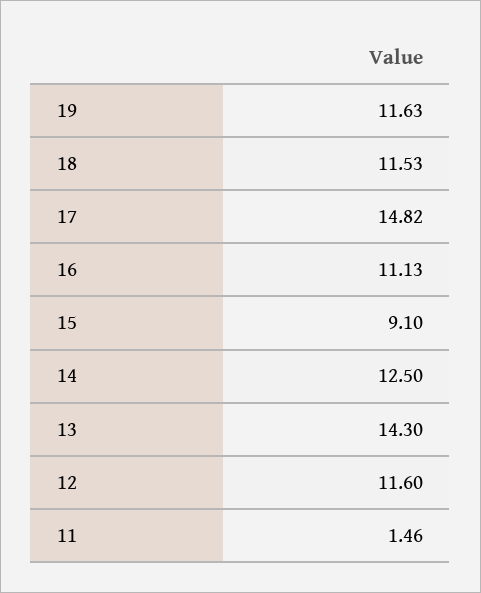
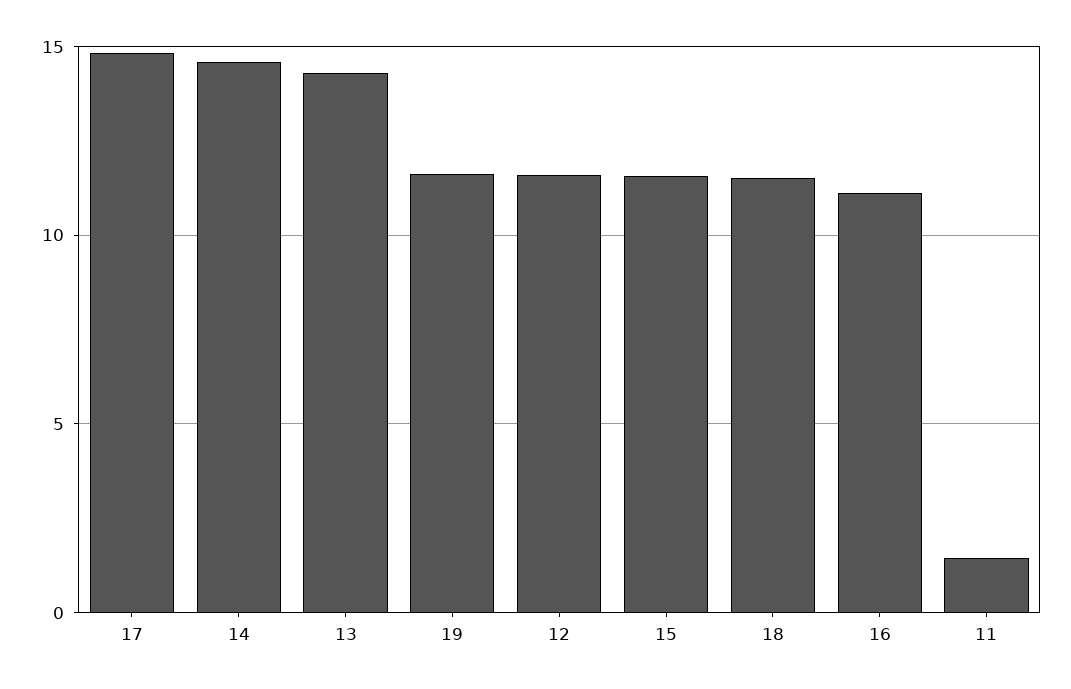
  {
    "19": 11.63,
    "18": 11.53,
    "17": 14.82,
    "16": 11.13,
-   "15": 9.1,
+   "15": 11.5,
-   "14": 12.5,
+   "14": 14.5,
    "13": 14.3,
    "12": 11.6,
    "11": 1.46
  }

